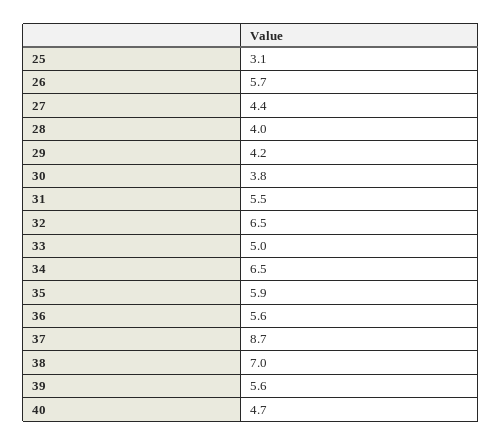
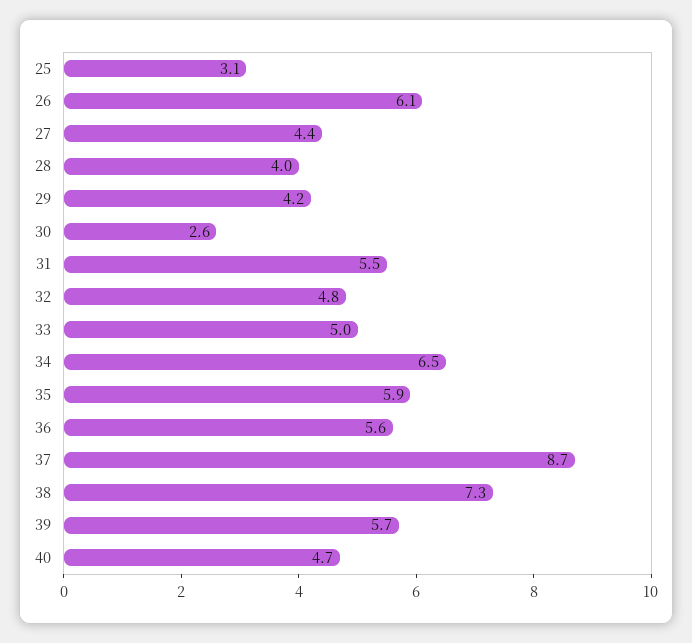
  {
    "25": 3.1,
-   "26": 5.7,
+   "26": 6.1,
    "27": 4.4,
    "28": 4,
    "29": 4.2,
-   "30": 3.8,
+   "30": 2.6,
    "31": 5.5,
-   "32": 6.5,
+   "32": 4.8,
    "33": 5,
    "34": 6.5,
    "35": 5.9,
    "36": 5.6,
    "37": 8.7,
-   "38": 7,
+   "38": 7.3,
-   "39": 5.6,
+   "39": 5.7,
    "40": 4.7
  }

